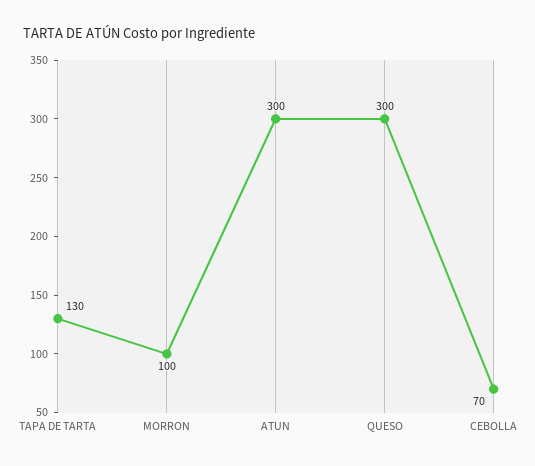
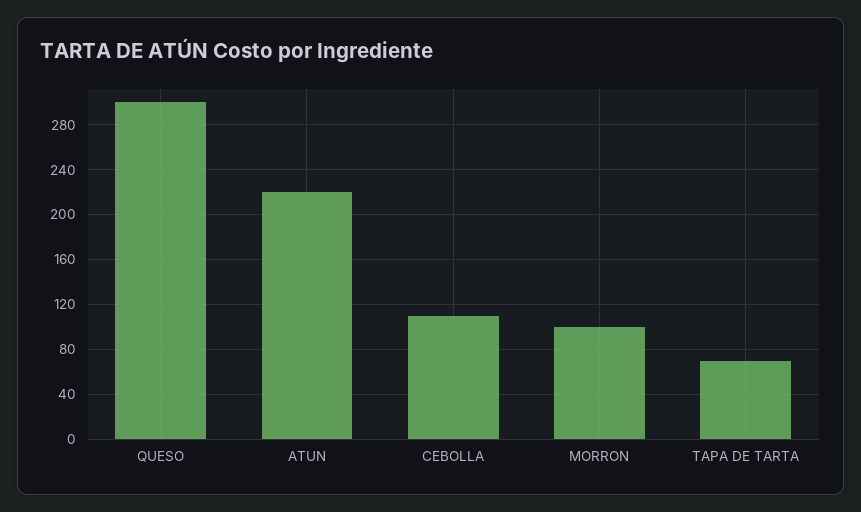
  {
-   "TAPA DE TARTA": 130,
+   "TAPA DE TARTA": 70,
    "MORRON": 100,
-   "ATUN": 300,
+   "ATUN": 220,
    "QUESO": 300,
-   "CEBOLLA": 70
+   "CEBOLLA": 110
  }

